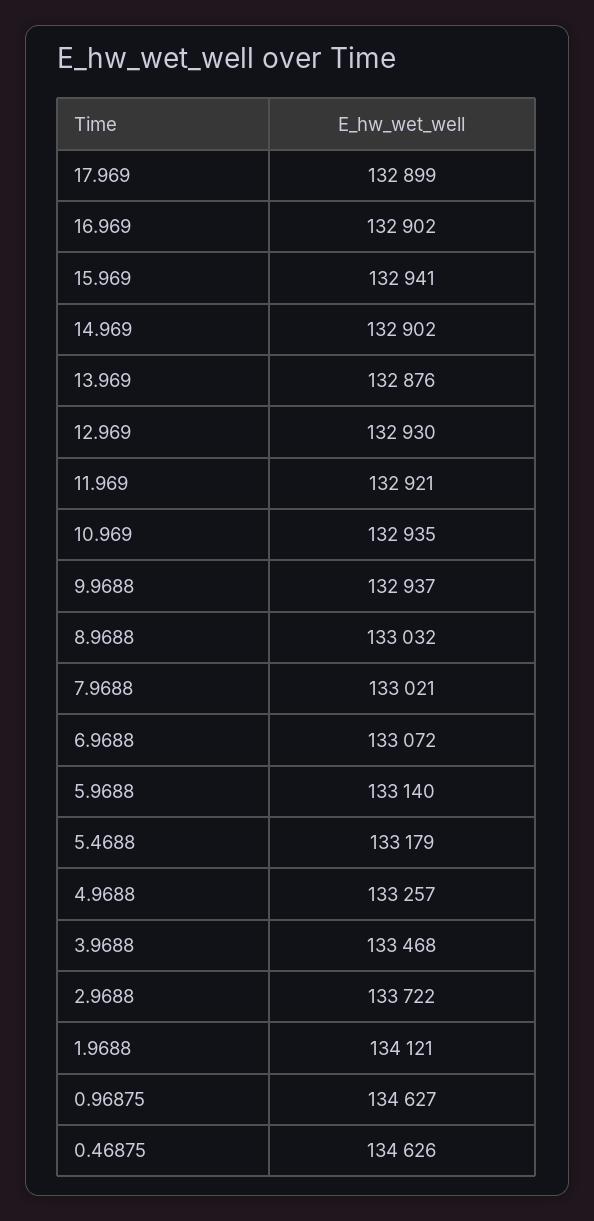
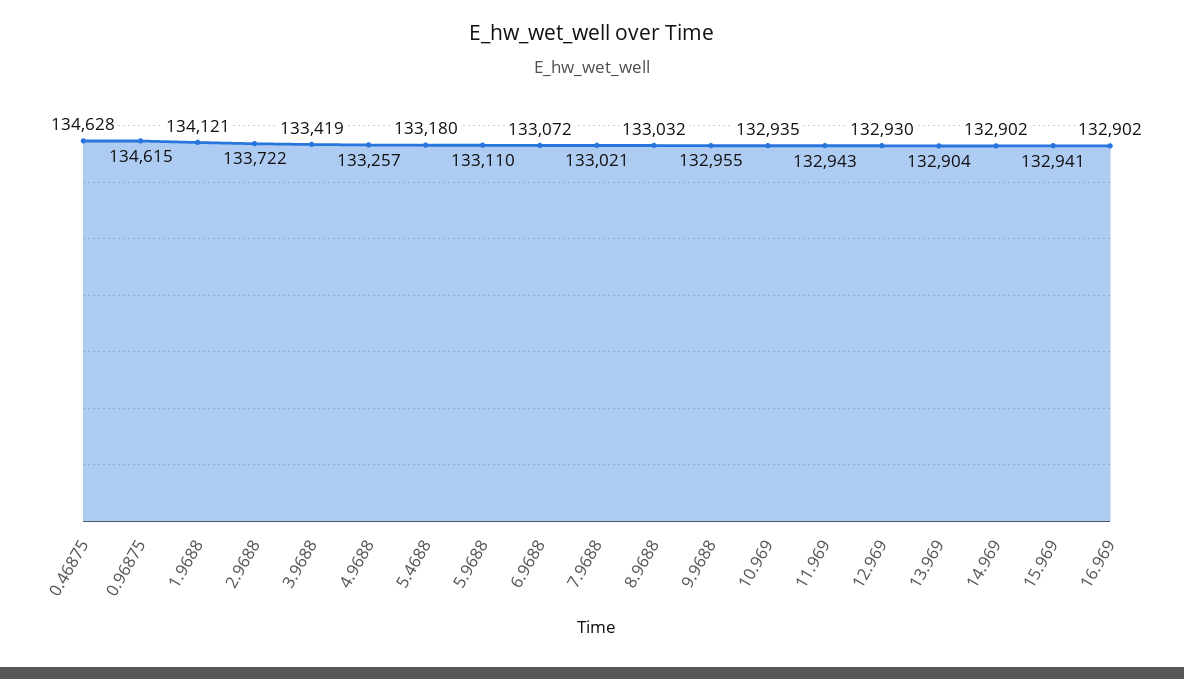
  {
-   "17.969": 132899,
    "16.969": 132902,
    "15.969": 132941,
    "14.969": 132902,
-   "13.969": 132876,
+   "13.969": 132904,
    "12.969": 132930,
-   "11.969": 132921,
+   "11.969": 132943,
    "10.969": 132935,
-   "9.9688": 132937,
+   "9.9688": 132955,
    "8.9688": 133032,
    "7.9688": 133021,
    "6.9688": 133072,
-   "5.9688": 133140,
+   "5.9688": 133110,
-   "5.4688": 133179,
+   "5.4688": 133180,
    "4.9688": 133257,
-   "3.9688": 133468,
+   "3.9688": 133419,
    "2.9688": 133722,
    "1.9688": 134121,
-   "0.96875": 134627,
+   "0.96875": 134615,
-   "0.46875": 134626
+   "0.46875": 134628
  }

